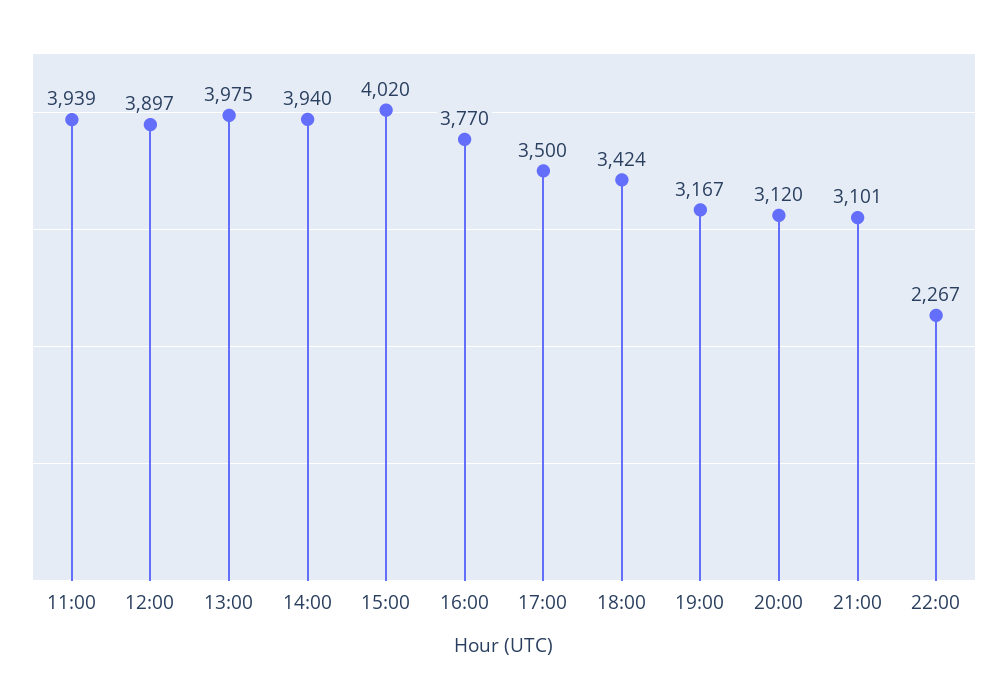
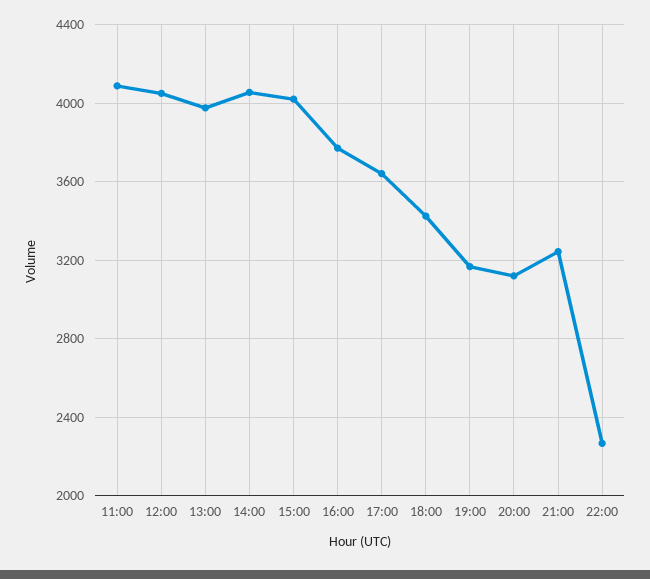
  {
-   "11:00": 3939,
+   "11:00": 4100,
-   "12:00": 3897,
+   "12:00": 4050,
    "13:00": 3975,
-   "14:00": 3940,
+   "14:00": 4050,
    "15:00": 4020,
    "16:00": 3770,
-   "17:00": 3500,
+   "17:00": 3650,
    "18:00": 3424,
    "19:00": 3167,
    "20:00": 3120,
-   "21:00": 3101,
+   "21:00": 3250,
    "22:00": 2267
  }

